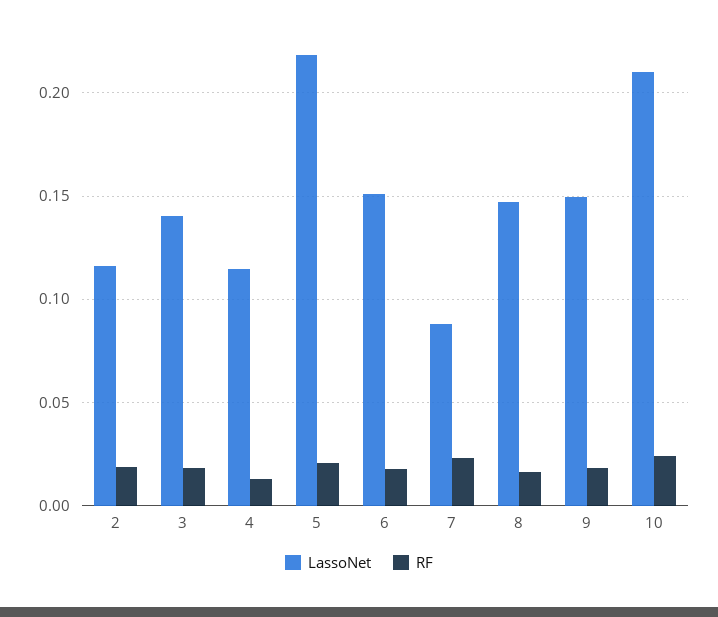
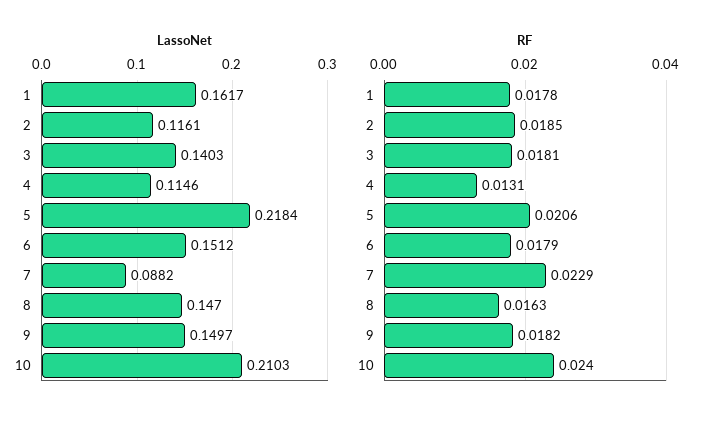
  {
    "LassoNet": {
      "2": 0.1161,
      "3": 0.1403,
      "4": 0.1146,
      "5": 0.2184,
      "6": 0.1512,
      "7": 0.0882,
      "8": 0.147,
      "9": 0.1497,
-     "10": 0.2103
+     "10": 0.2103,
+     "1": 0.1617
    },
    "RF": {
      "2": 0.0185,
      "3": 0.0181,
      "4": 0.0131,
      "5": 0.0206,
      "6": 0.0179,
      "7": 0.0229,
      "8": 0.0163,
      "9": 0.0182,
-     "10": 0.024
+     "10": 0.024,
+     "1": 0.0178
    }
  }

